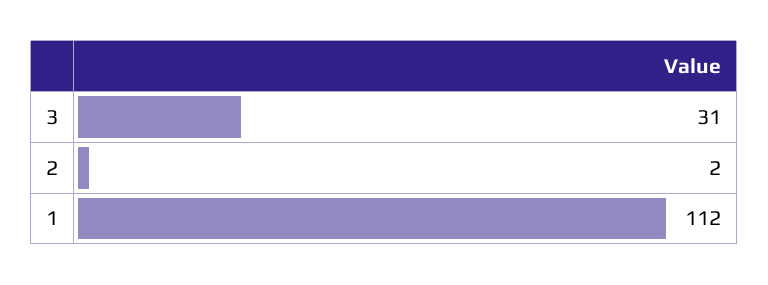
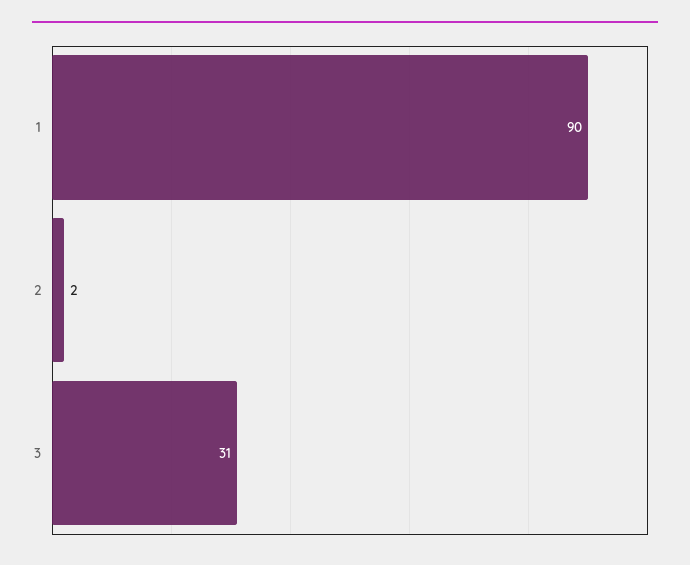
  {
    "3": 31,
    "2": 2,
-   "1": 112
+   "1": 90
  }

